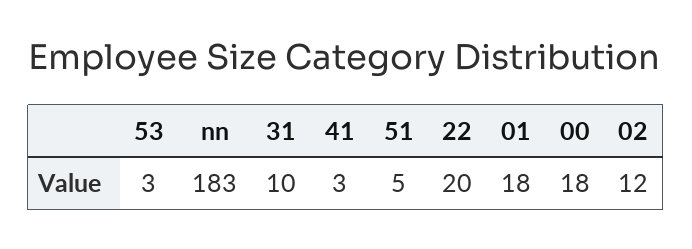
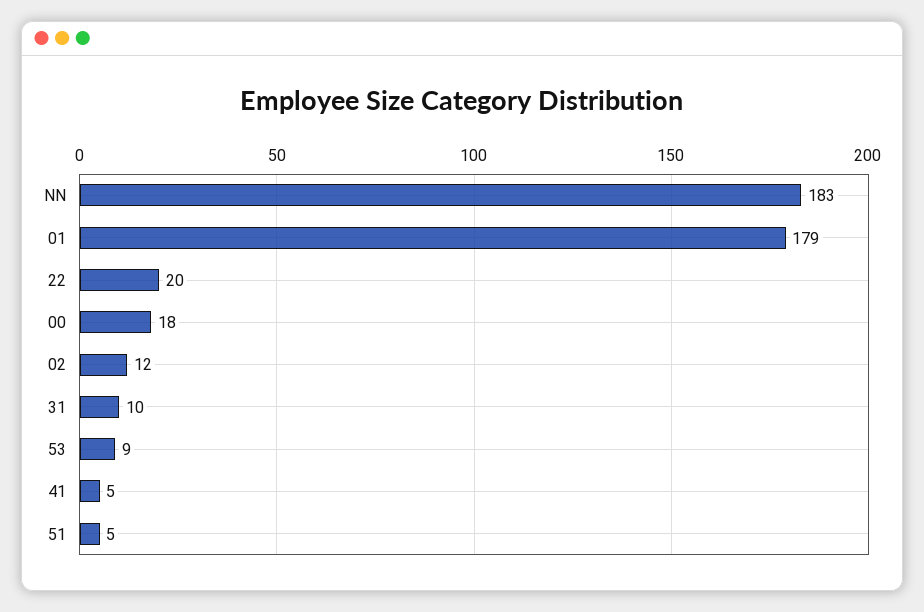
  {
-   "53": 3,
+   "53": 9,
    "nn": 183,
    "31": 10,
-   "41": 3,
+   "41": 5,
    "51": 5,
    "22": 20,
-   "01": 18,
+   "01": 179,
    "00": 18,
    "02": 12
  }

